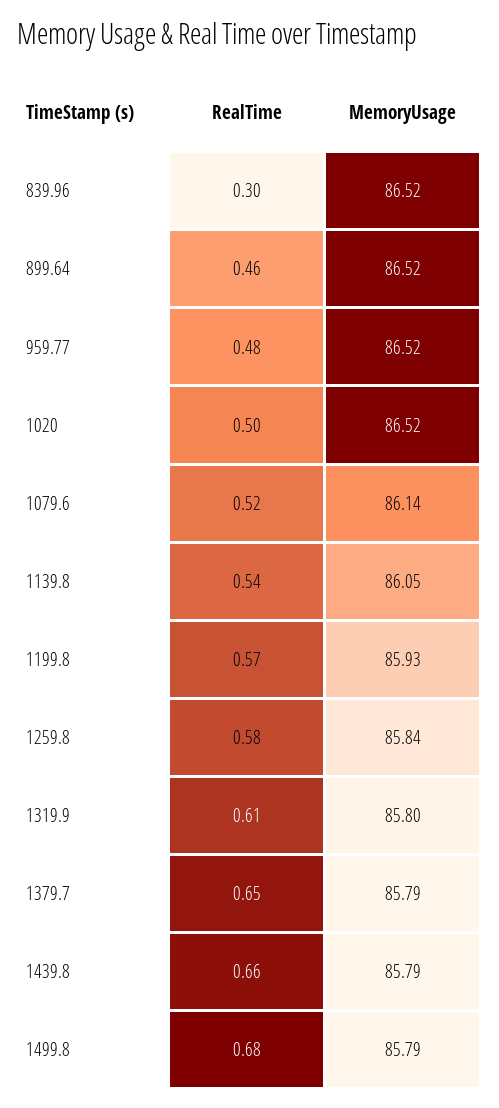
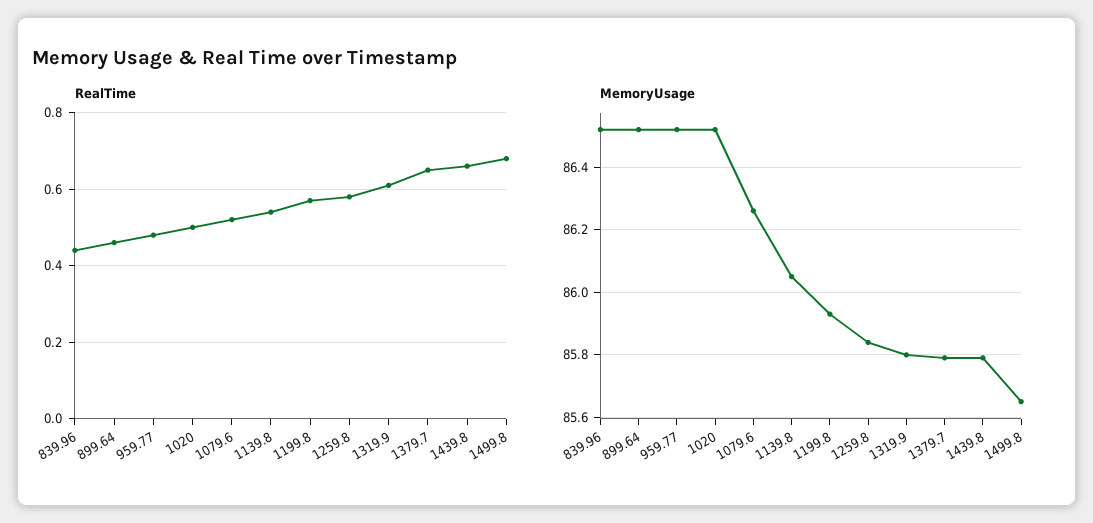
  {
    "RealTime": {
-     "839.96": 0.3,
+     "839.96": 0.45,
      "899.64": 0.46,
      "959.77": 0.48,
      "1020": 0.5,
      "1079.6": 0.52,
      "1139.8": 0.54,
      "1199.8": 0.57,
      "1259.8": 0.58,
      "1319.9": 0.61,
      "1379.7": 0.65,
      "1439.8": 0.66,
      "1499.8": 0.68
    },
    "MemoryUsage": {
      "839.96": 86.52,
      "899.64": 86.52,
      "959.77": 86.52,
      "1020": 86.52,
-     "1079.6": 86.14,
+     "1079.6": 86.25,
      "1139.8": 86.05,
      "1199.8": 85.93,
      "1259.8": 85.84,
      "1319.9": 85.8,
      "1379.7": 85.79,
      "1439.8": 85.79,
-     "1499.8": 85.79
+     "1499.8": 85.65
    }
  }

